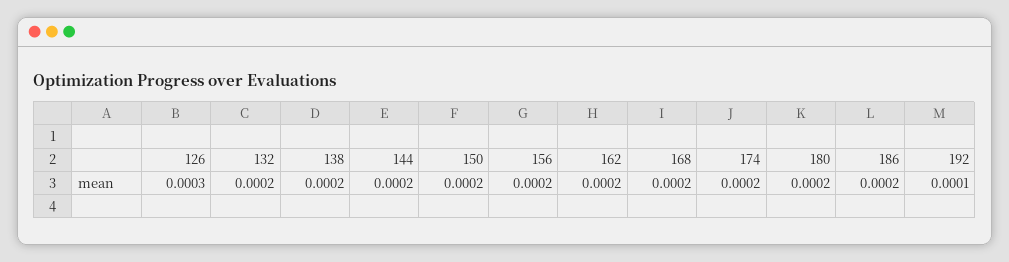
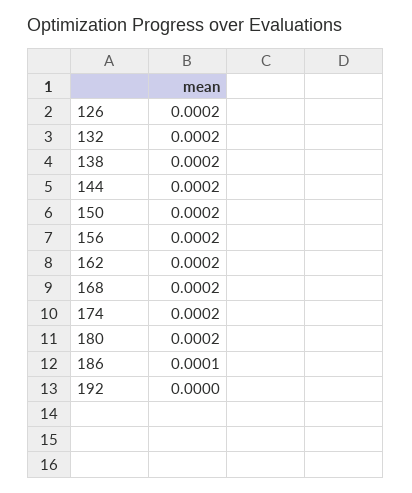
  {
-   "126": 0.0003,
+   "126": 0.0002,
    "132": 0.0002,
    "138": 0.0002,
    "144": 0.0002,
    "150": 0.0002,
    "156": 0.0002,
    "162": 0.0002,
    "168": 0.0002,
    "174": 0.0002,
    "180": 0.0002,
-   "186": 0.0002,
+   "186": 0.0001,
-   "192": 0.0001
+   "192": 0
  }

